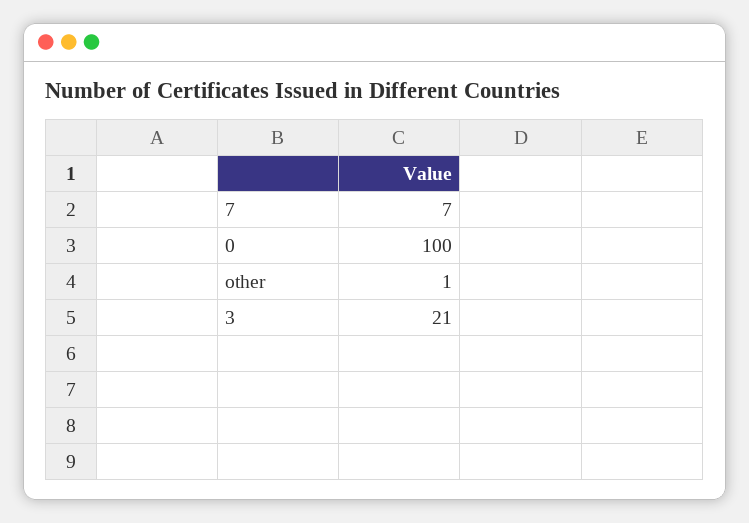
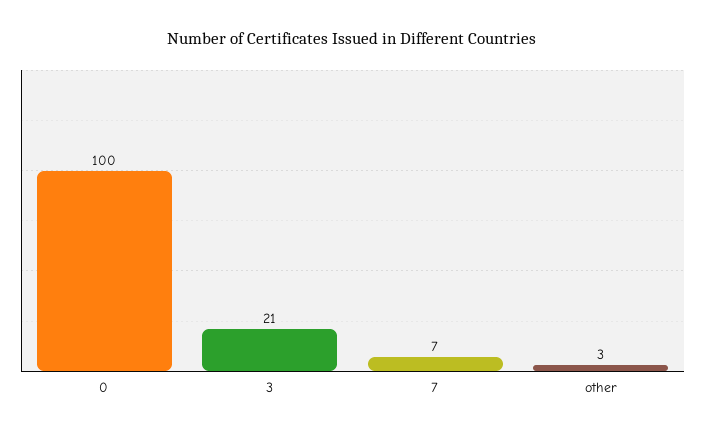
  {
    "7": 7,
    "0": 100,
-   "other": 1,
+   "other": 3,
    "3": 21
  }

